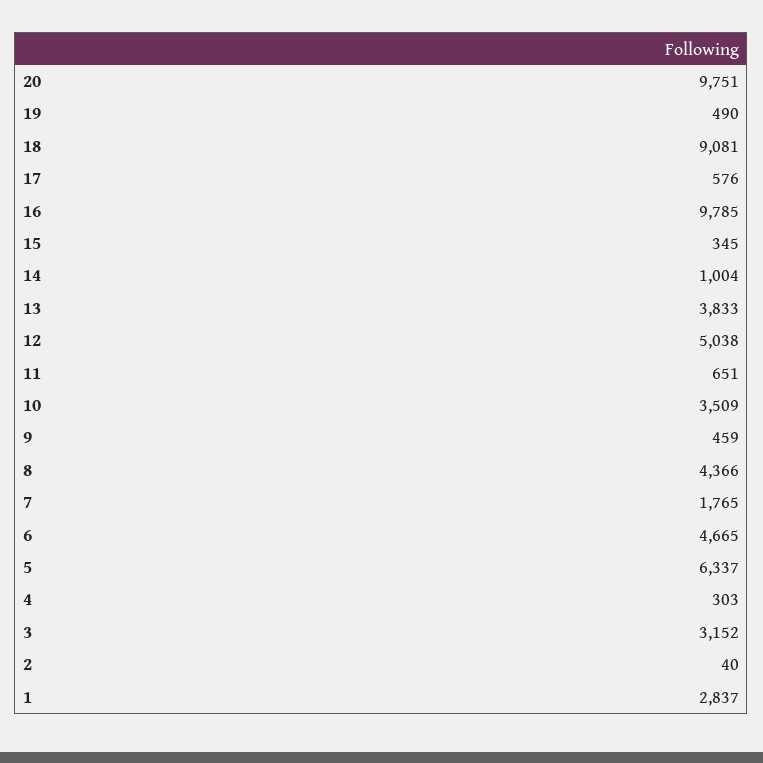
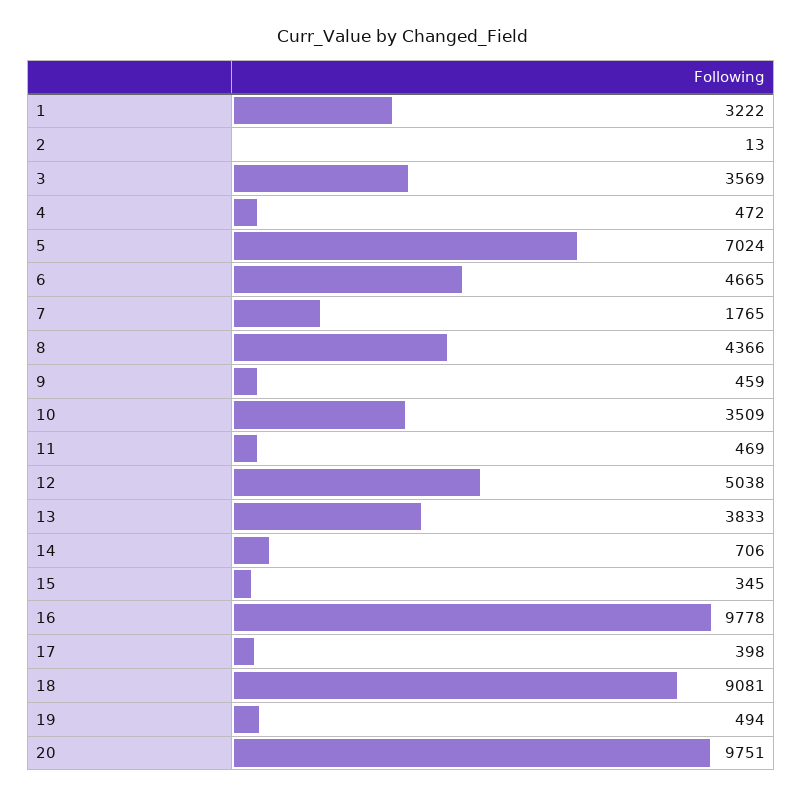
  {
    "20": 9751,
-   "19": 490,
+   "19": 494,
    "18": 9081,
-   "17": 576,
+   "17": 398,
-   "16": 9785,
+   "16": 9778,
    "15": 345,
-   "14": 1004,
+   "14": 706,
    "13": 3833,
    "12": 5038,
-   "11": 651,
+   "11": 469,
    "10": 3509,
    "9": 459,
    "8": 4366,
    "7": 1765,
    "6": 4665,
-   "5": 6337,
+   "5": 7024,
-   "4": 303,
+   "4": 472,
-   "3": 3152,
+   "3": 3569,
-   "2": 40,
+   "2": 13,
-   "1": 2837
+   "1": 3222
  }

